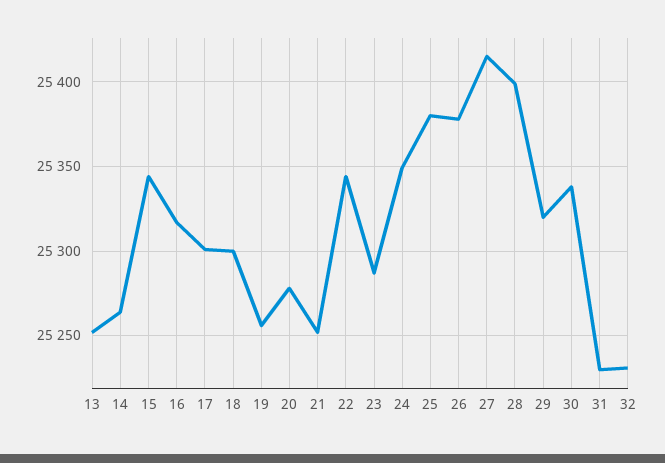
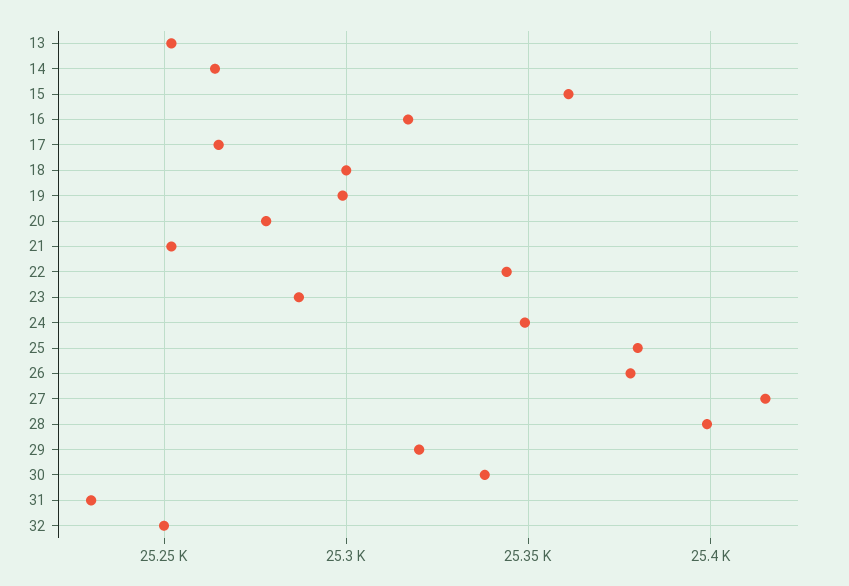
  {
    "13": 25250,
    "14": 25265,
-   "15": 25345,
+   "15": 25360,
    "16": 25315,
-   "17": 25300,
+   "17": 25265,
    "18": 25300,
-   "19": 25255,
+   "19": 25300,
    "20": 25280,
    "21": 25250,
    "22": 25345,
    "23": 25285,
    "24": 25350,
    "25": 25380,
    "26": 25380,
    "27": 25415,
    "28": 25400,
    "29": 25320,
    "30": 25340,
    "31": 25230,
-   "32": 25230
+   "32": 25250
  }

